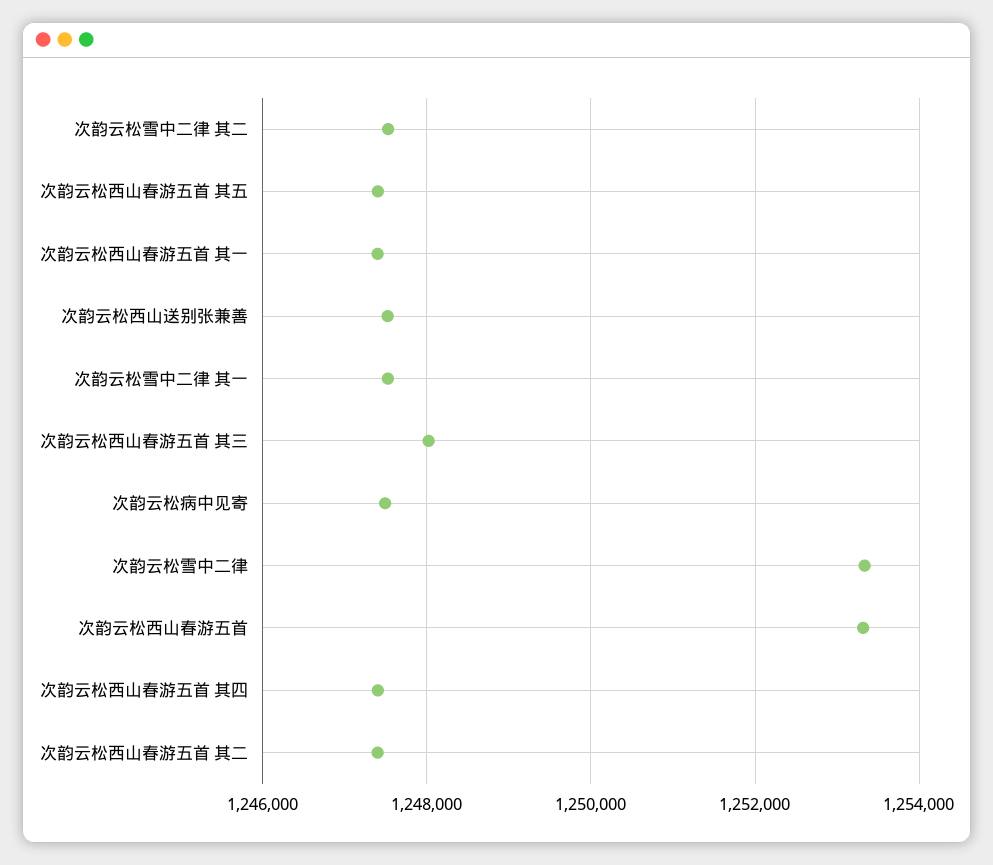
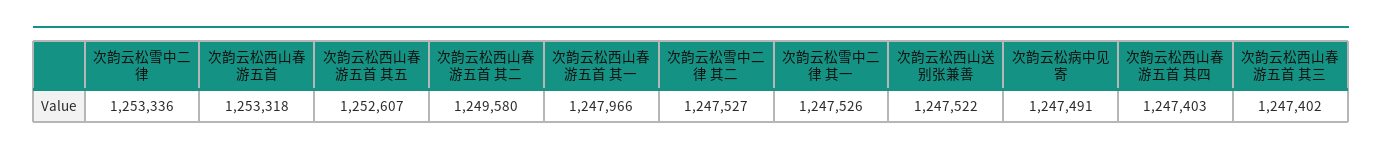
  {
    "次韵云松雪中二律 其二": 1247527,
-   "次韵云松西山春游五首 其五": 1247400,
+   "次韵云松西山春游五首 其五": 1252607,
-   "次韵云松西山春游五首 其一": 1247400,
+   "次韵云松西山春游五首 其一": 1247966,
    "次韵云松西山送别张兼善": 1247522,
    "次韵云松雪中二律 其一": 1247526,
-   "次韵云松西山春游五首 其三": 1248000,
+   "次韵云松西山春游五首 其三": 1247402,
    "次韵云松病中见寄": 1247491,
    "次韵云松雪中二律": 1253336,
    "次韵云松西山春游五首": 1253318,
    "次韵云松西山春游五首 其四": 1247403,
-   "次韵云松西山春游五首 其二": 1247400
+   "次韵云松西山春游五首 其二": 1249580
  }

